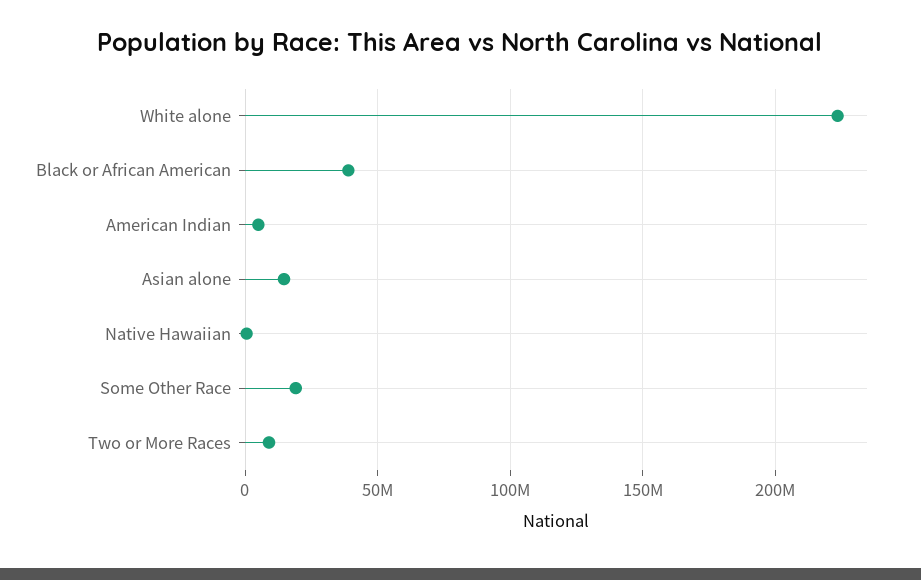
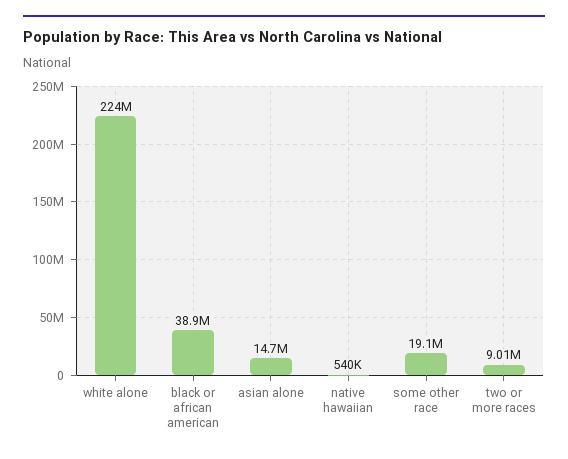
  {
    "White alone": 224000000,
    "Black or African American": 38900000,
-   "American Indian": 5000000,
    "Asian alone": 14700000,
    "Native Hawaiian": 540000,
    "Some Other Race": 19100000,
    "Two or More Races": 9010000
  }

